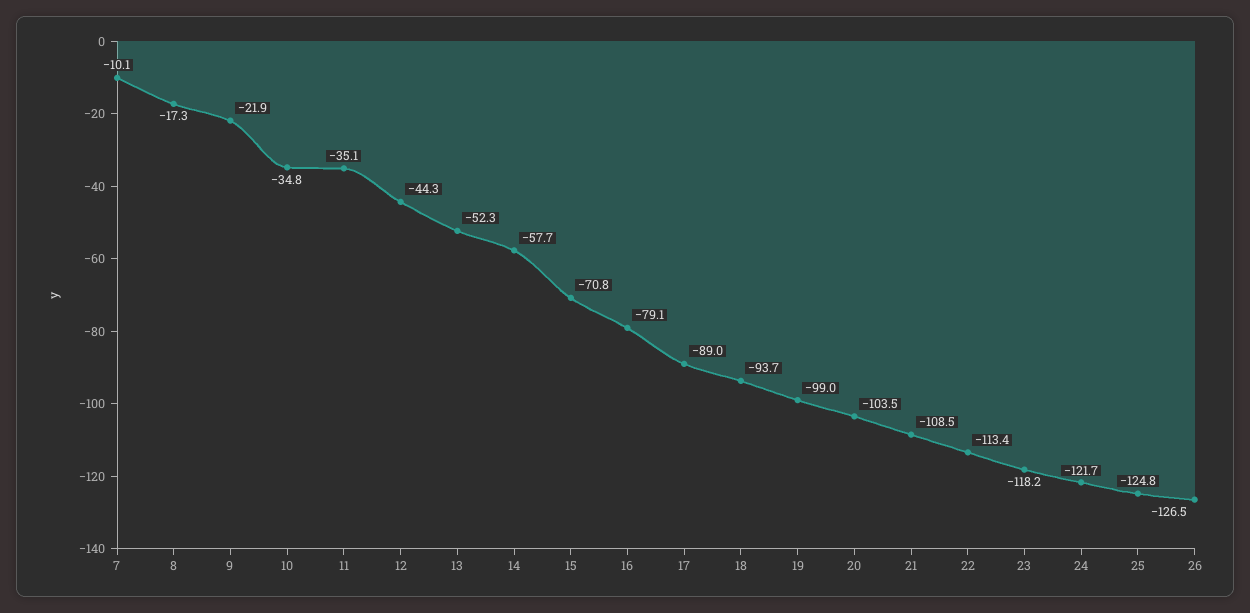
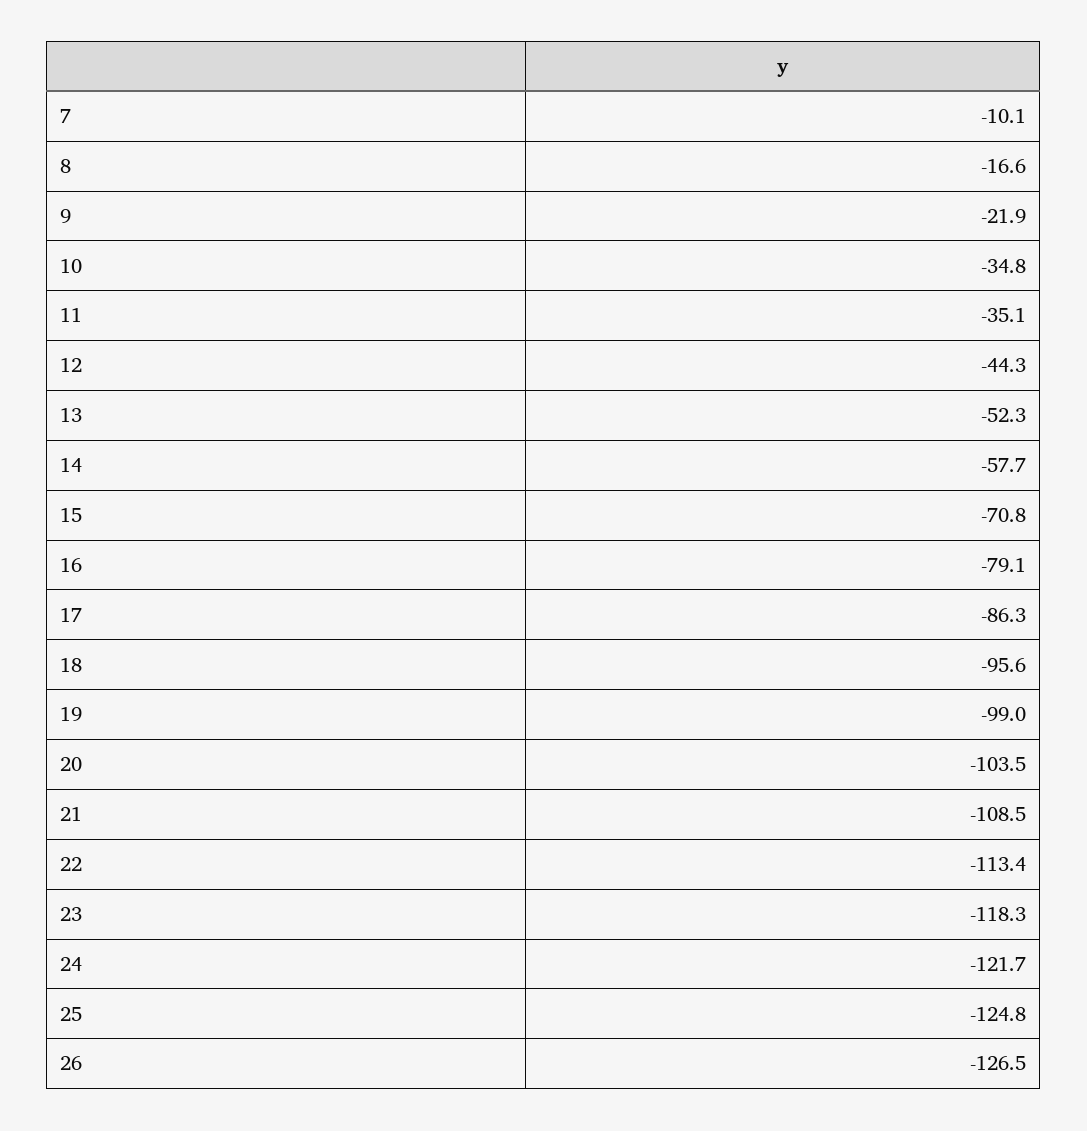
  {
    "7": -10.1,
-   "8": -17.3,
+   "8": -16.6,
    "9": -21.9,
    "10": -34.8,
    "11": -35.1,
    "12": -44.3,
    "13": -52.3,
    "14": -57.7,
    "15": -70.8,
    "16": -79.1,
-   "17": -89,
+   "17": -86.3,
-   "18": -93.7,
+   "18": -95.6,
    "19": -99,
    "20": -103.5,
    "21": -108.5,
    "22": -113.4,
-   "23": -118.2,
+   "23": -118.3,
    "24": -121.7,
    "25": -124.8,
    "26": -126.5
  }

